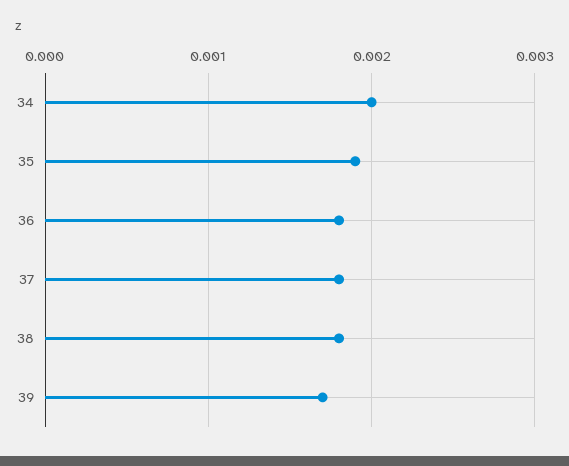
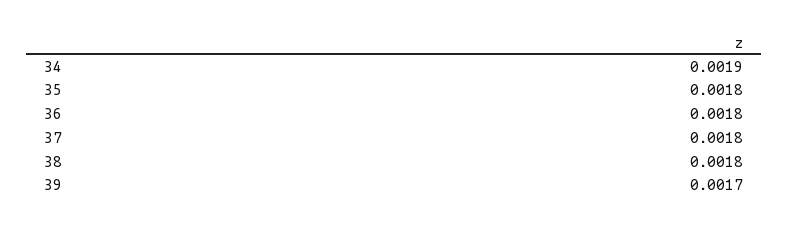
  {
-   "34": 0.002,
+   "34": 0.0019,
-   "35": 0.0019,
+   "35": 0.0018,
    "36": 0.0018,
    "37": 0.0018,
    "38": 0.0018,
    "39": 0.0017
  }

